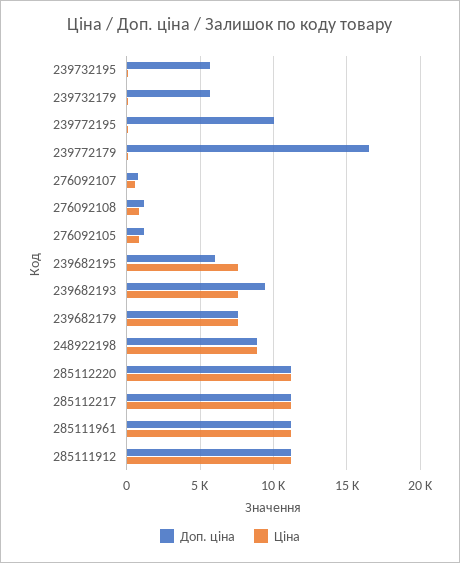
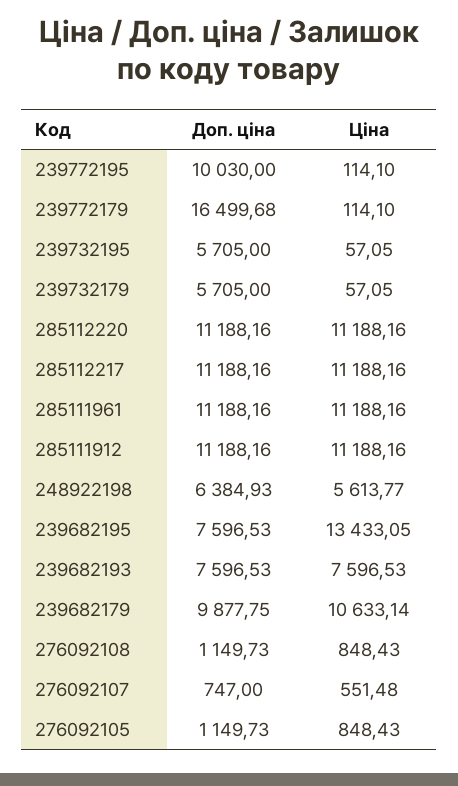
  {
    "Доп. ціна": {
      "239732195": 5705,
      "239732179": 5705,
      "239772195": 10030,
      "239772179": 16499.68,
      "276092107": 747,
      "276092108": 1149.73,
      "276092105": 1149.73,
-     "239682195": 6000,
+     "239682195": 7596.53,
-     "239682193": 9500,
+     "239682193": 7596.53,
-     "239682179": 7500,
+     "239682179": 9877.75,
-     "248922198": 9000,
+     "248922198": 6384.93,
      "285112220": 11188.16,
      "285112217": 11188.16,
      "285111961": 11188.16,
      "285111912": 11188.16
    },
    "Ціна": {
      "239732195": 57.05,
      "239732179": 57.05,
      "239772195": 114.1,
      "239772179": 114.1,
      "276092107": 551.48,
      "276092108": 848.43,
      "276092105": 848.43,
-     "239682195": 7500,
+     "239682195": 13433.05,
      "239682193": 7596.53,
-     "239682179": 7500,
+     "239682179": 10633.14,
-     "248922198": 9000,
+     "248922198": 5613.77,
      "285112220": 11188.16,
      "285112217": 11188.16,
      "285111961": 11188.16,
      "285111912": 11188.16
    }
  }

